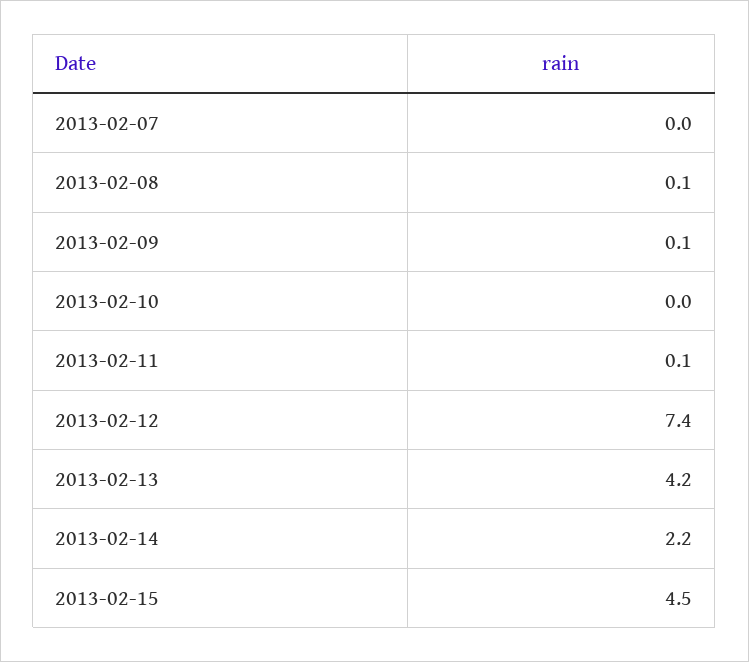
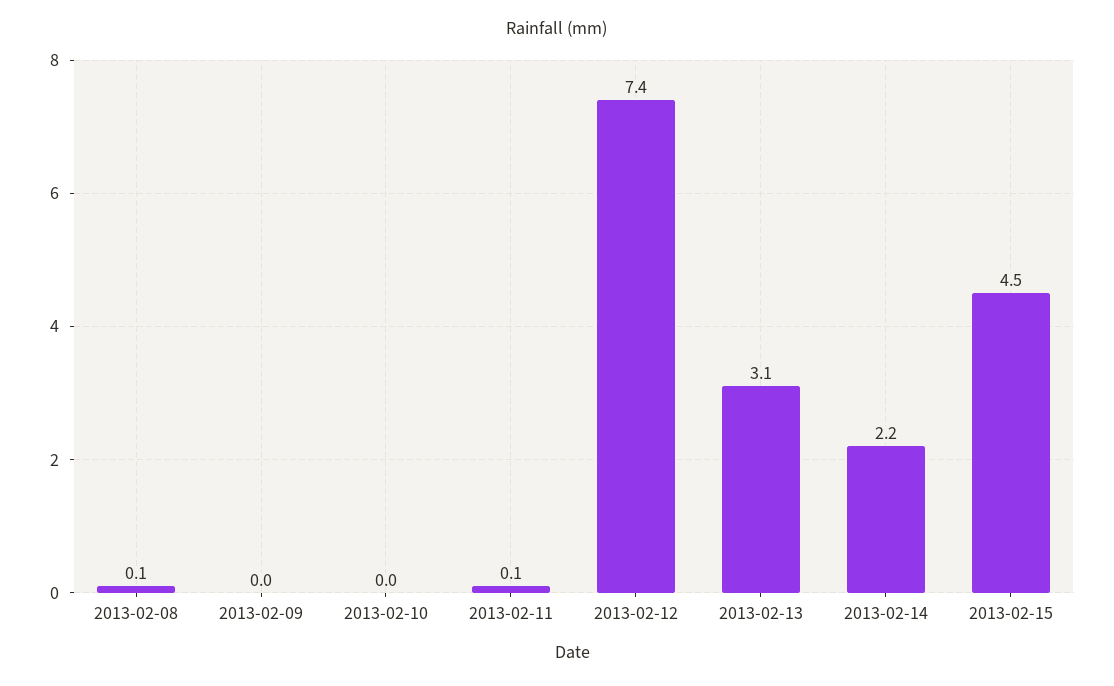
  {
-   "2013-02-07": 0,
    "2013-02-08": 0.1,
-   "2013-02-09": 0.1,
+   "2013-02-09": 0,
    "2013-02-10": 0,
    "2013-02-11": 0.1,
    "2013-02-12": 7.4,
-   "2013-02-13": 4.2,
+   "2013-02-13": 3.1,
    "2013-02-14": 2.2,
    "2013-02-15": 4.5
  }

